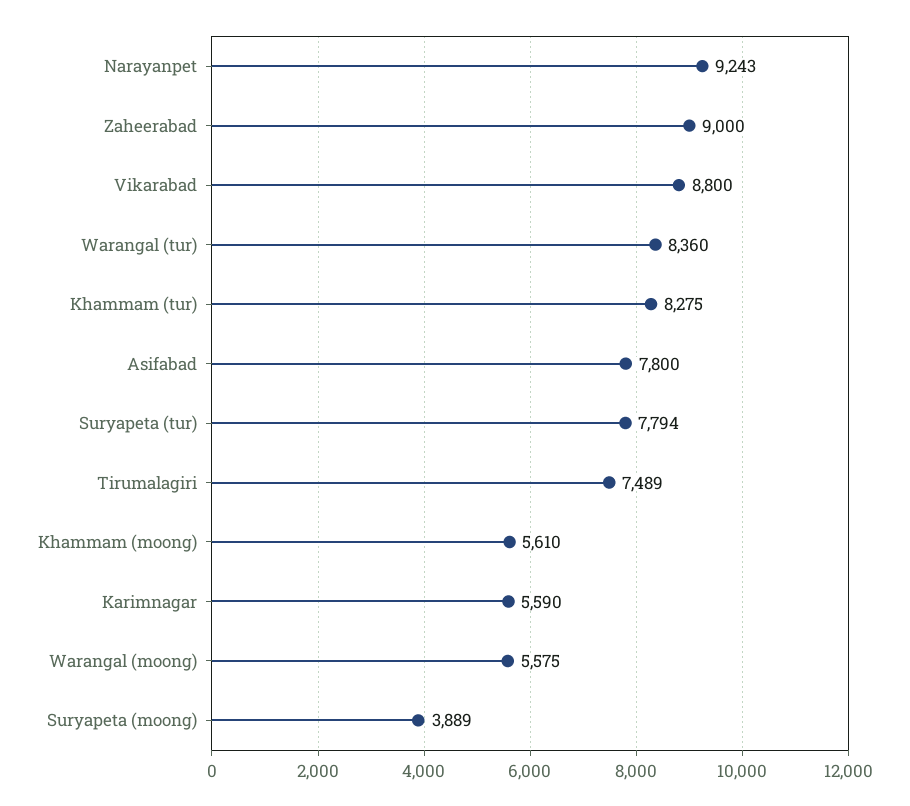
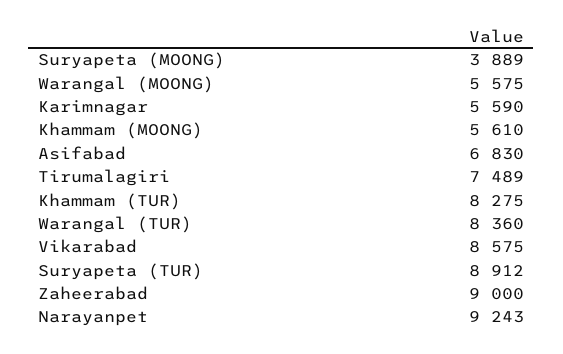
  {
    "Narayanpet": 9243,
    "Zaheerabad": 9000,
-   "Vikarabad": 8800,
+   "Vikarabad": 8575,
    "Warangal (tur)": 8360,
    "Khammam (tur)": 8275,
-   "Asifabad": 7800,
+   "Asifabad": 6830,
-   "Suryapeta (tur)": 7794,
+   "Suryapeta (tur)": 8912,
    "Tirumalagiri": 7489,
    "Khammam (moong)": 5610,
    "Karimnagar": 5590,
    "Warangal (moong)": 5575,
    "Suryapeta (moong)": 3889
  }

